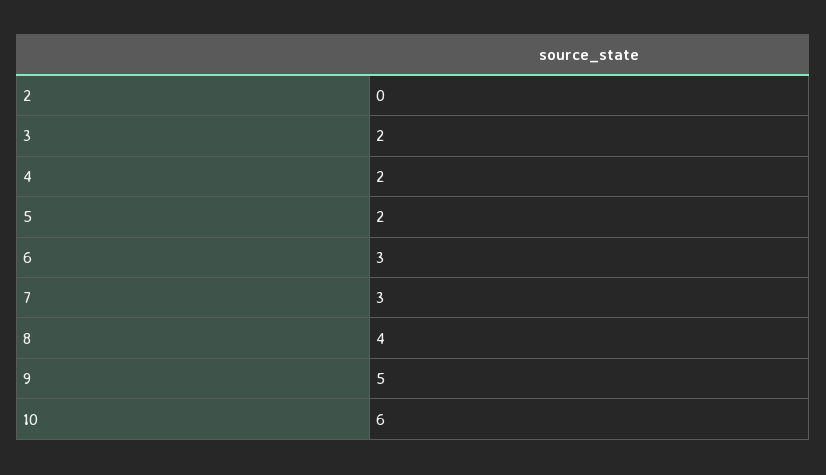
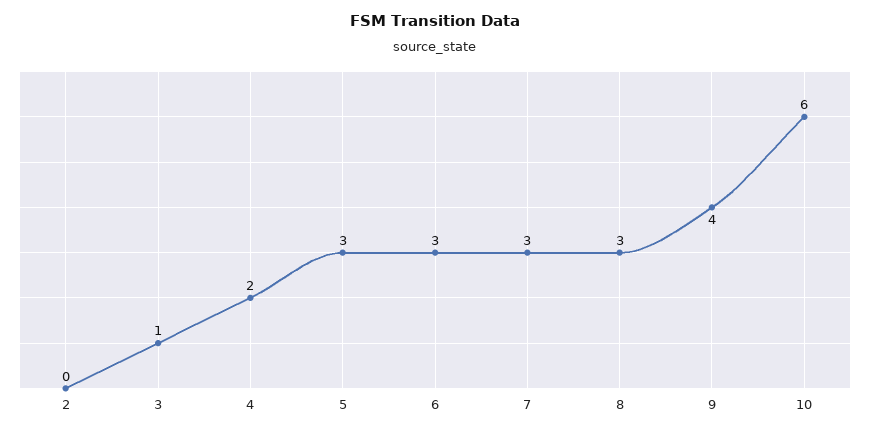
  {
    "2": 0,
-   "3": 2,
+   "3": 1,
    "4": 2,
-   "5": 2,
+   "5": 3,
    "6": 3,
    "7": 3,
-   "8": 4,
+   "8": 3,
-   "9": 5,
+   "9": 4,
    "10": 6
  }

